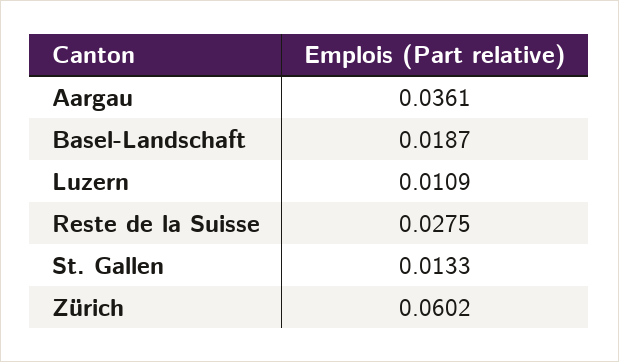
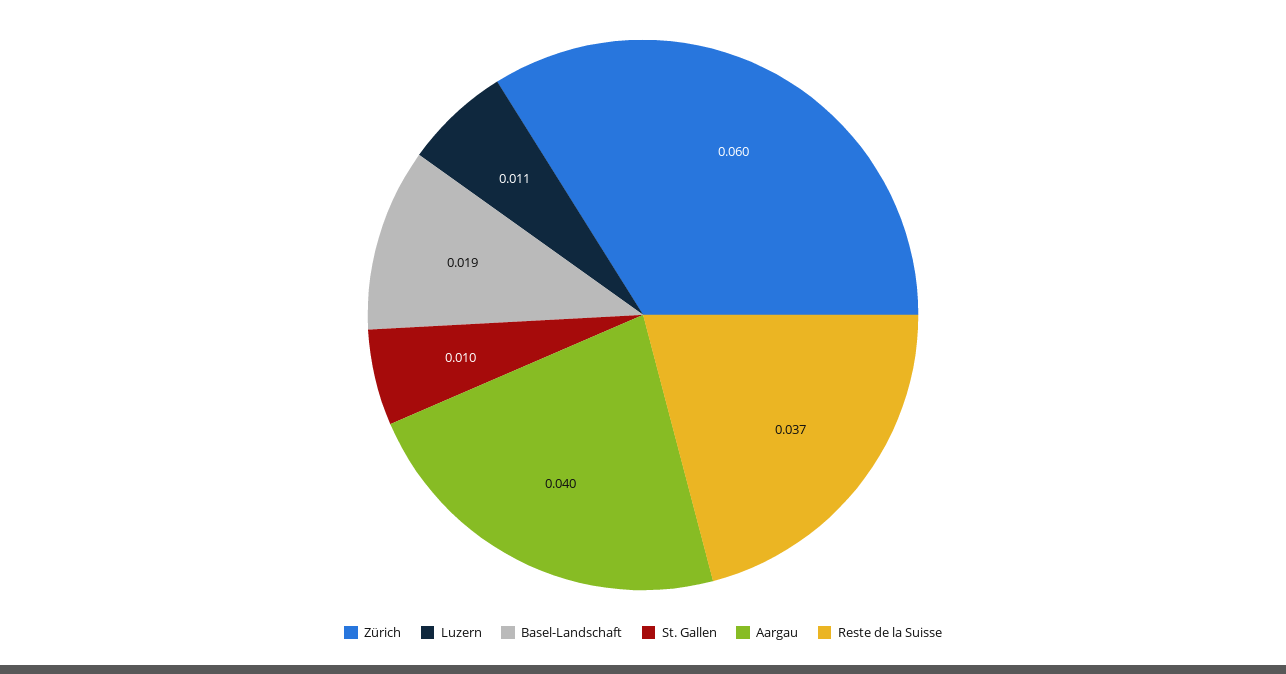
  {
-   "Aargau": 0.0361,
+   "Aargau": 0.04,
    "Basel-Landschaft": 0.0187,
    "Luzern": 0.0109,
-   "Reste de la Suisse": 0.0275,
+   "Reste de la Suisse": 0.037,
-   "St. Gallen": 0.0133,
+   "St. Gallen": 0.01,
    "Zürich": 0.0602
  }

